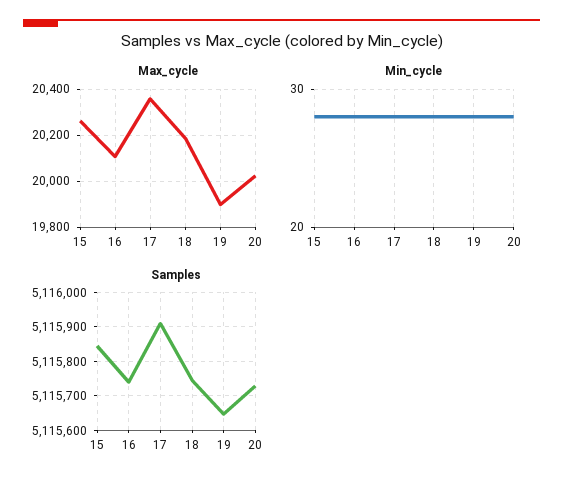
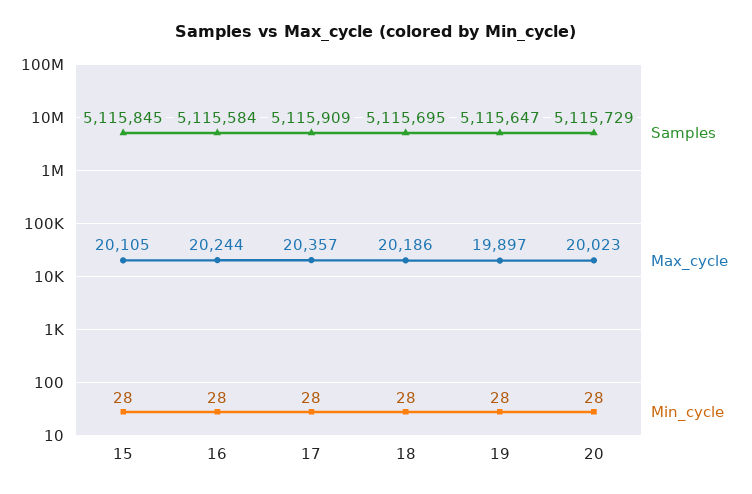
  {
    "Max_cycle": {
-     "15": 20250,
+     "15": 20105,
-     "16": 20100,
+     "16": 20244,
      "17": 20357,
      "18": 20186,
      "19": 19897,
      "20": 20023
    },
    "Min_cycle": {
      "15": 28,
      "16": 28,
      "17": 28,
      "18": 28,
      "19": 28,
      "20": 28
    },
    "Samples": {
      "15": 5115845,
-     "16": 5115740,
+     "16": 5115584,
      "17": 5115909,
-     "18": 5115740,
+     "18": 5115695,
      "19": 5115647,
      "20": 5115729
    }
  }

